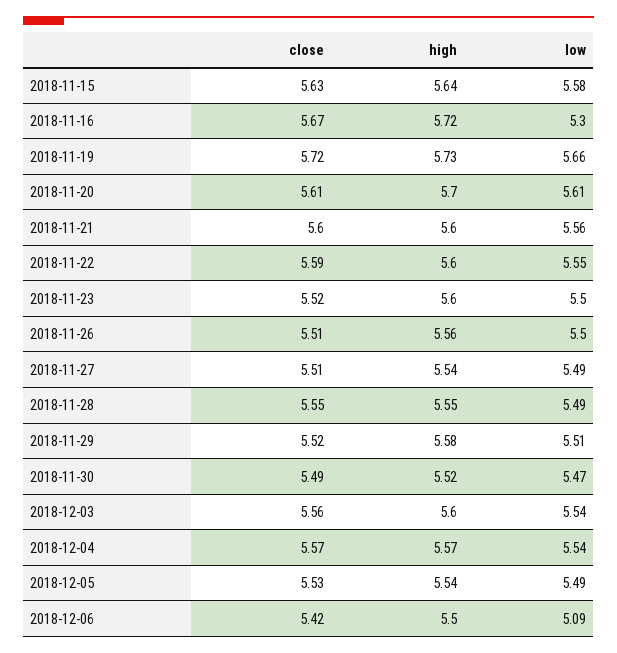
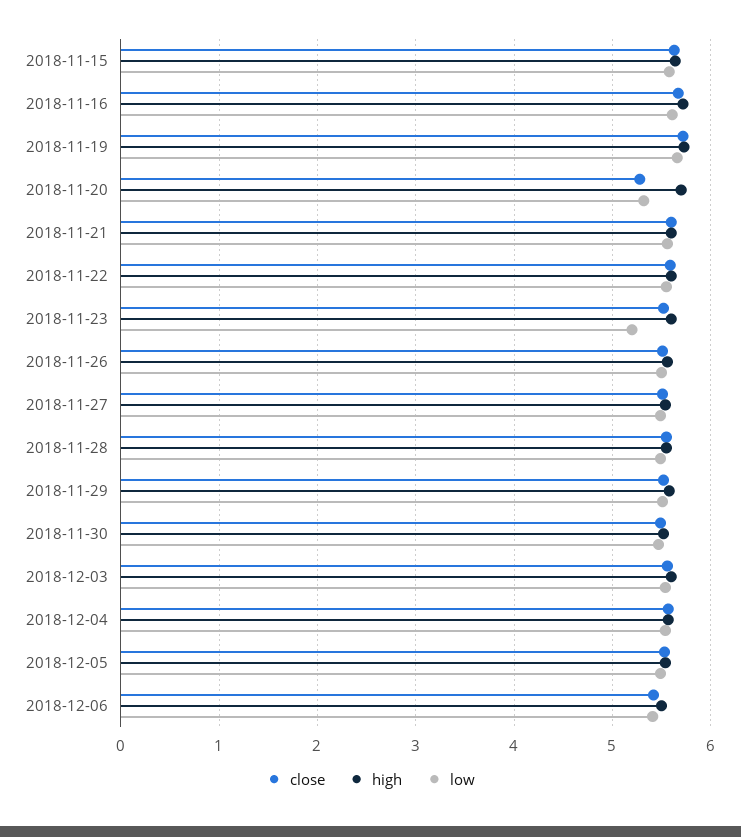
  {
    "close": {
      "2018-11-15": 5.63,
      "2018-11-16": 5.67,
      "2018-11-19": 5.72,
-     "2018-11-20": 5.61,
+     "2018-11-20": 5.3,
      "2018-11-21": 5.6,
      "2018-11-22": 5.59,
      "2018-11-23": 5.52,
      "2018-11-26": 5.51,
      "2018-11-27": 5.51,
      "2018-11-28": 5.55,
      "2018-11-29": 5.52,
      "2018-11-30": 5.49,
      "2018-12-03": 5.56,
      "2018-12-04": 5.57,
      "2018-12-05": 5.53,
      "2018-12-06": 5.42
    },
    "high": {
      "2018-11-15": 5.64,
      "2018-11-16": 5.72,
      "2018-11-19": 5.73,
      "2018-11-20": 5.7,
      "2018-11-21": 5.6,
      "2018-11-22": 5.6,
      "2018-11-23": 5.6,
      "2018-11-26": 5.56,
      "2018-11-27": 5.54,
      "2018-11-28": 5.55,
      "2018-11-29": 5.58,
      "2018-11-30": 5.52,
      "2018-12-03": 5.6,
      "2018-12-04": 5.57,
      "2018-12-05": 5.54,
      "2018-12-06": 5.5
    },
    "low": {
      "2018-11-15": 5.58,
-     "2018-11-16": 5.3,
+     "2018-11-16": 5.6,
      "2018-11-19": 5.66,
-     "2018-11-20": 5.61,
+     "2018-11-20": 5.3,
      "2018-11-21": 5.56,
      "2018-11-22": 5.55,
-     "2018-11-23": 5.5,
+     "2018-11-23": 5.2,
      "2018-11-26": 5.5,
      "2018-11-27": 5.49,
      "2018-11-28": 5.49,
      "2018-11-29": 5.51,
      "2018-11-30": 5.47,
      "2018-12-03": 5.54,
      "2018-12-04": 5.54,
      "2018-12-05": 5.49,
-     "2018-12-06": 5.09
+     "2018-12-06": 5.4
    }
  }

